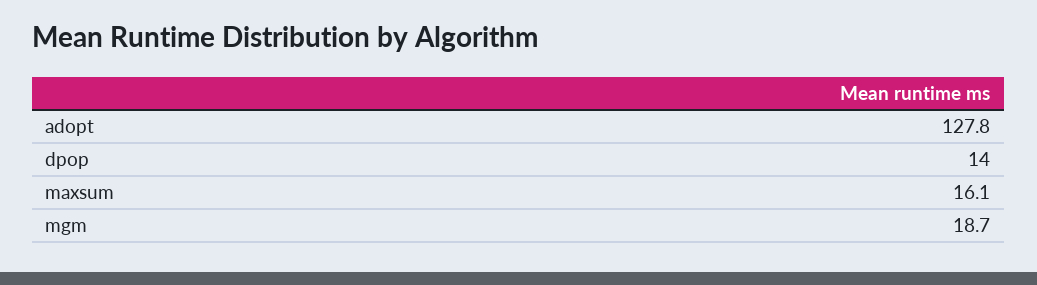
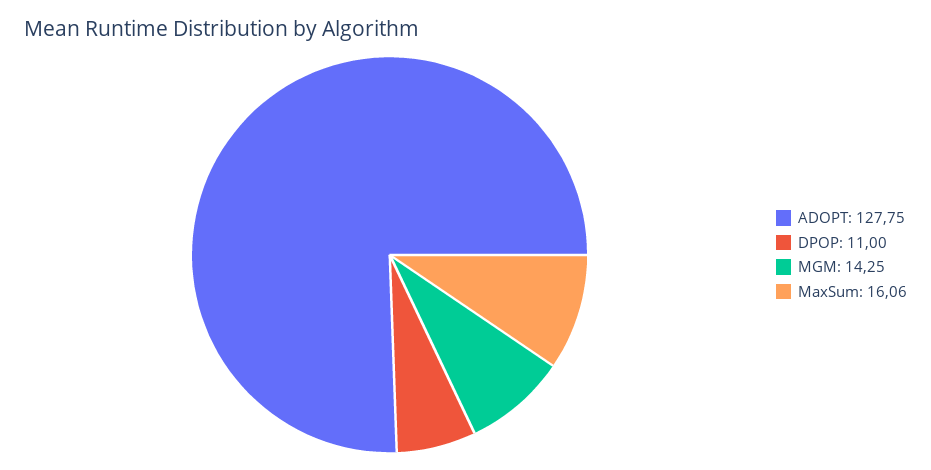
  {
    "adopt": 127.75,
-   "dpop": 14,
+   "dpop": 11,
    "maxsum": 16.06,
-   "mgm": 18.7
+   "mgm": 14.25
  }

